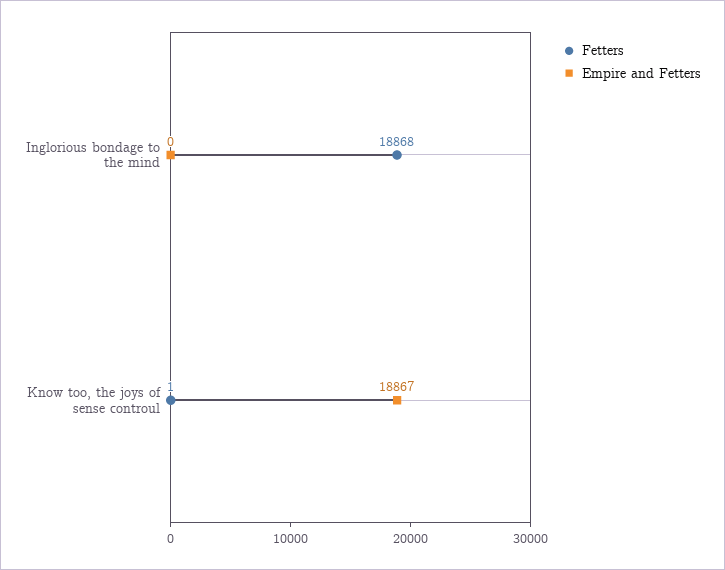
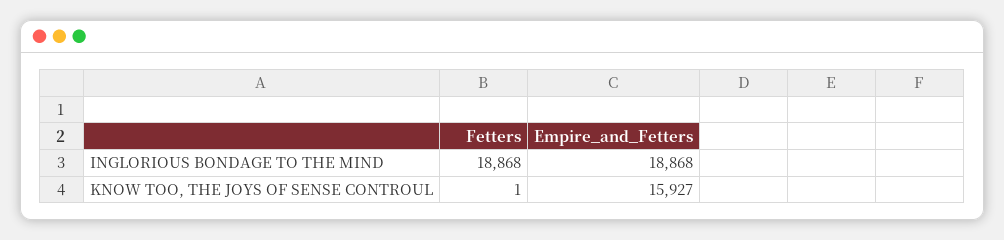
  {
    "Fetters": {
      "Inglorious bondage to the mind": 18868,
      "Know too, the joys of sense controul": 1
    },
    "Empire and Fetters": {
-     "Inglorious bondage to the mind": 0,
+     "Inglorious bondage to the mind": 18868,
-     "Know too, the joys of sense controul": 18867
+     "Know too, the joys of sense controul": 15927
    }
  }

